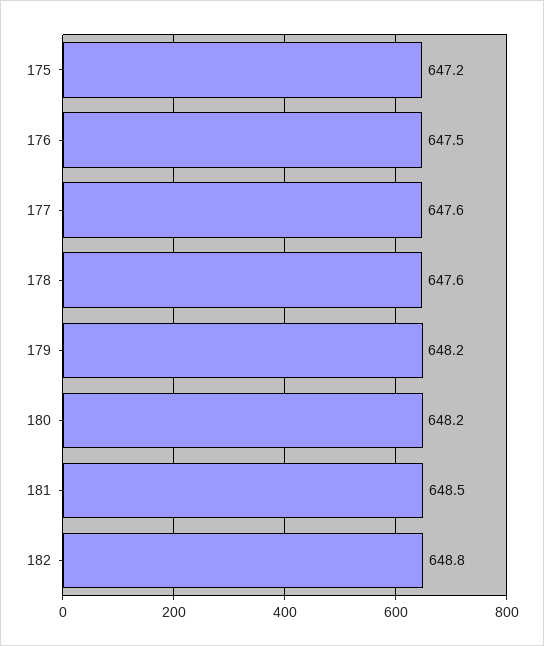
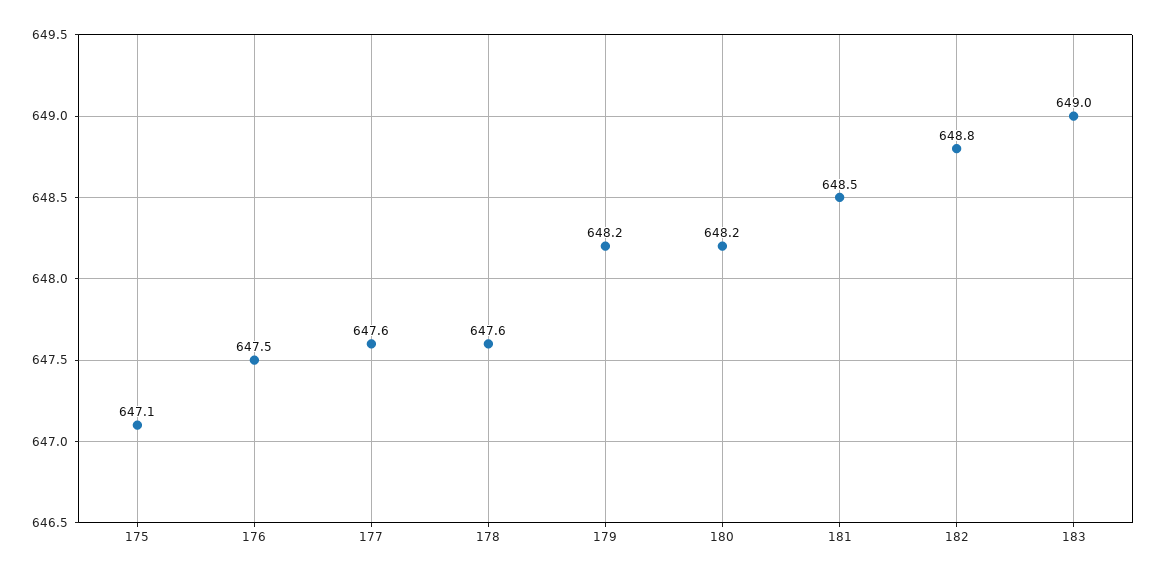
  {
-   "175": 647.2,
+   "175": 647.1,
    "176": 647.5,
    "177": 647.6,
    "178": 647.6,
    "179": 648.2,
    "180": 648.2,
    "181": 648.5,
-   "182": 648.8
+   "182": 648.8,
+   "183": 649
  }

